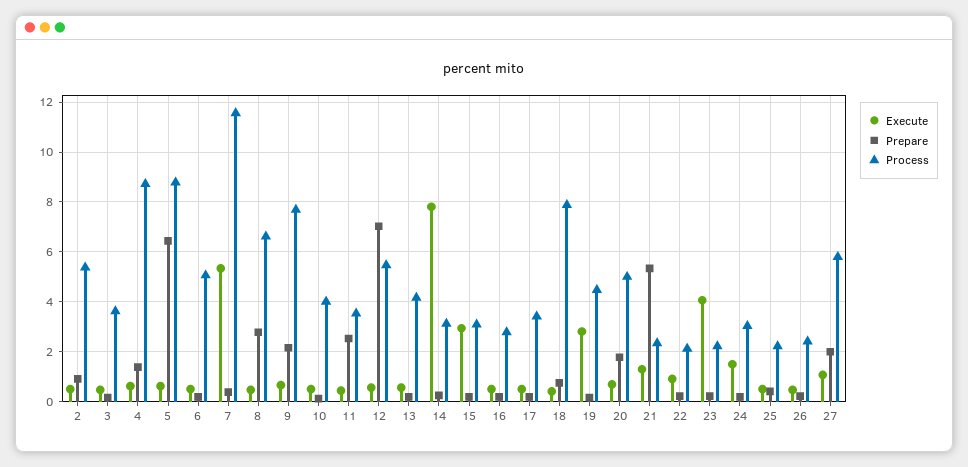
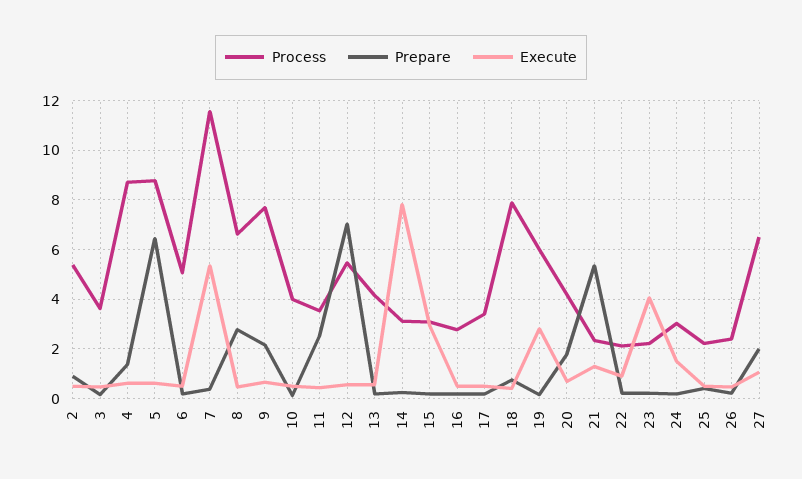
  {
    "Execute": {
      "2": 0.5,
      "3": 0.5,
      "4": 0.5,
      "5": 0.5,
      "6": 0.5,
      "7": 5.25,
      "8": 0.5,
      "9": 0.75,
      "10": 0.5,
      "11": 0.5,
      "12": 0.5,
      "13": 0.5,
      "14": 7.75,
      "15": 3,
      "16": 0.5,
      "17": 0.5,
      "18": 0.5,
      "19": 2.75,
      "20": 0.75,
      "21": 1.25,
      "22": 1,
      "23": 4,
      "24": 1.5,
      "25": 0.5,
      "26": 0.5,
      "27": 1
    },
    "Prepare": {
      "2": 1,
      "3": 0.25,
      "4": 1.5,
      "5": 6.5,
      "6": 0.25,
      "7": 0.5,
      "8": 2.75,
      "9": 2.25,
      "10": 0,
      "11": 2.5,
      "12": 7,
      "13": 0.25,
      "14": 0.25,
      "15": 0.25,
      "16": 0.25,
      "17": 0.25,
      "18": 0.75,
      "19": 0.25,
      "20": 1.75,
      "21": 5.25,
      "22": 0.25,
      "23": 0.25,
      "24": 0.25,
      "25": 0.5,
      "26": 0.25,
      "27": 2
    },
    "Process": {
      "2": 5.5,
      "3": 3.5,
      "4": 8.75,
      "5": 8.75,
      "6": 5,
      "7": 11.5,
      "8": 6.5,
      "9": 7.75,
      "10": 4,
      "11": 3.5,
      "12": 5.5,
      "13": 4.25,
      "14": 3,
      "15": 3,
      "16": 2.75,
      "17": 3.5,
      "18": 8,
-     "19": 4.5,
+     "19": 6,
-     "20": 5,
+     "20": 4.25,
      "21": 2.25,
      "22": 2,
      "23": 2.25,
      "24": 3,
      "25": 2.25,
      "26": 2.5,
-     "27": 5.75
+     "27": 6.5
    }
  }

